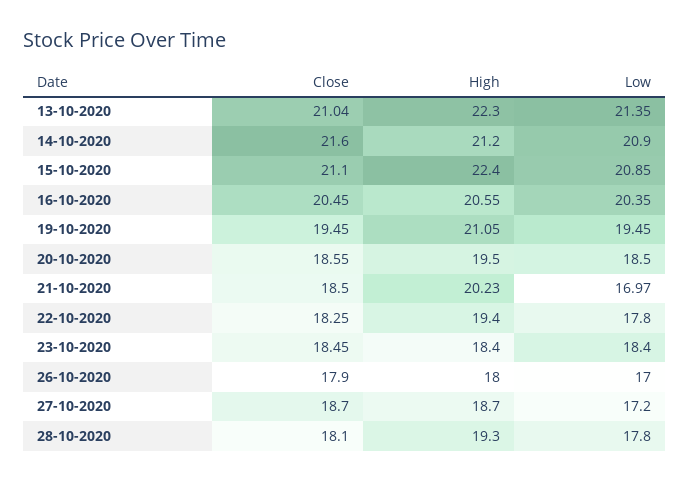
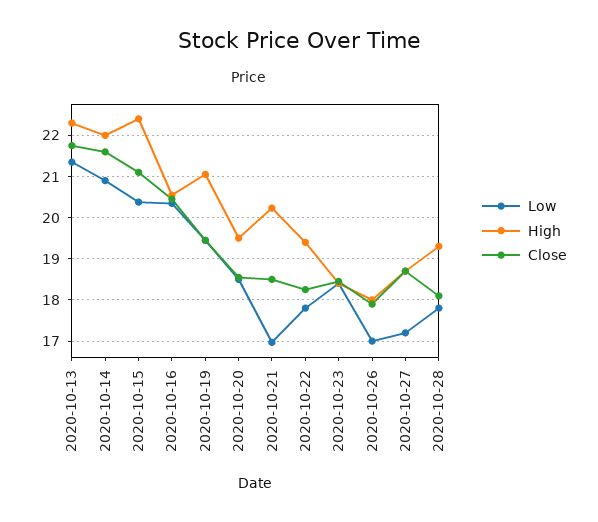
  {
    "Close": {
-     "13-10-2020": 21.04,
+     "13-10-2020": 21.8,
      "14-10-2020": 21.6,
      "15-10-2020": 21.1,
      "16-10-2020": 20.45,
      "19-10-2020": 19.45,
      "20-10-2020": 18.55,
      "21-10-2020": 18.5,
      "22-10-2020": 18.25,
      "23-10-2020": 18.45,
      "26-10-2020": 17.9,
      "27-10-2020": 18.7,
      "28-10-2020": 18.1
    },
    "High": {
      "13-10-2020": 22.3,
-     "14-10-2020": 21.2,
+     "14-10-2020": 22,
      "15-10-2020": 22.4,
      "16-10-2020": 20.55,
      "19-10-2020": 21.05,
      "20-10-2020": 19.5,
      "21-10-2020": 20.23,
      "22-10-2020": 19.4,
      "23-10-2020": 18.4,
      "26-10-2020": 18,
      "27-10-2020": 18.7,
      "28-10-2020": 19.3
    },
    "Low": {
      "13-10-2020": 21.35,
      "14-10-2020": 20.9,
-     "15-10-2020": 20.85,
+     "15-10-2020": 20.4,
      "16-10-2020": 20.35,
      "19-10-2020": 19.45,
      "20-10-2020": 18.5,
      "21-10-2020": 16.97,
      "22-10-2020": 17.8,
      "23-10-2020": 18.4,
      "26-10-2020": 17,
      "27-10-2020": 17.2,
      "28-10-2020": 17.8
    }
  }

